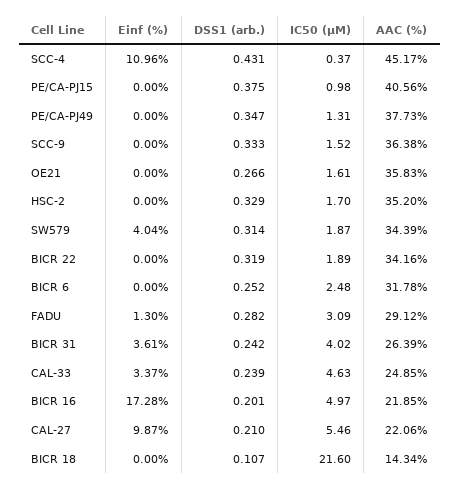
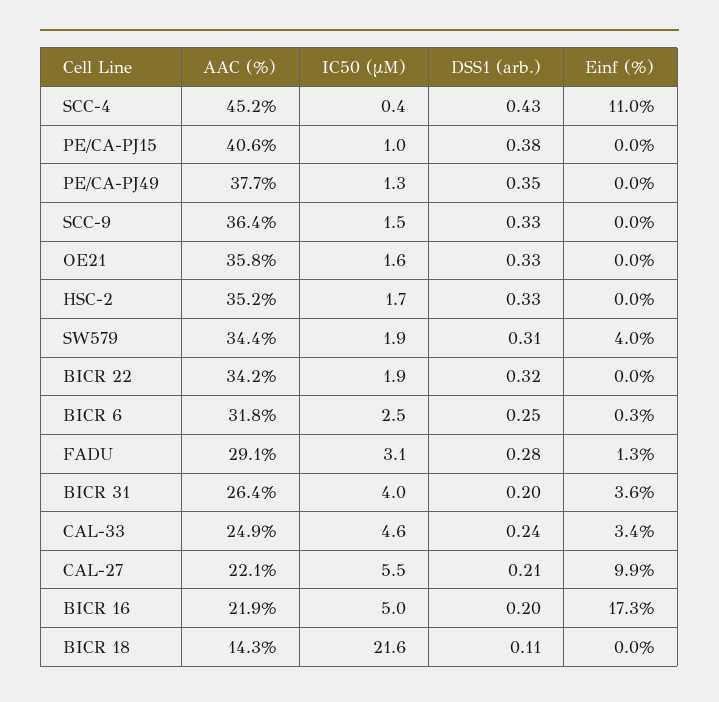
  {
    "Einf (%)": {
      "SCC-4": 10.96,
      "PE/CA-PJ15": 0,
      "PE/CA-PJ49": 0,
      "SCC-9": 0,
      "OE21": 0,
      "HSC-2": 0,
      "SW579": 4.04,
      "BICR 22": 0,
-     "BICR 6": 0,
+     "BICR 6": 0.3,
      "FADU": 1.3,
      "BICR 31": 3.61,
      "CAL-33": 3.37,
      "BICR 16": 17.28,
      "CAL-27": 9.87,
      "BICR 18": 0
    },
    "DSS1 (arb.)": {
      "SCC-4": 0.431,
      "PE/CA-PJ15": 0.375,
      "PE/CA-PJ49": 0.347,
      "SCC-9": 0.333,
-     "OE21": 0.266,
+     "OE21": 0.33,
      "HSC-2": 0.329,
      "SW579": 0.314,
      "BICR 22": 0.319,
      "BICR 6": 0.252,
      "FADU": 0.282,
-     "BICR 31": 0.242,
+     "BICR 31": 0.2,
      "CAL-33": 0.239,
      "BICR 16": 0.201,
      "CAL-27": 0.21,
      "BICR 18": 0.107
    },
    "IC50 (µM)": {
      "SCC-4": 0.37,
      "PE/CA-PJ15": 0.98,
      "PE/CA-PJ49": 1.31,
      "SCC-9": 1.52,
      "OE21": 1.61,
      "HSC-2": 1.7,
      "SW579": 1.87,
      "BICR 22": 1.89,
      "BICR 6": 2.48,
      "FADU": 3.09,
      "BICR 31": 4.02,
      "CAL-33": 4.63,
      "BICR 16": 4.97,
      "CAL-27": 5.46,
      "BICR 18": 21.6
    },
    "AAC (%)": {
      "SCC-4": 45.17,
      "PE/CA-PJ15": 40.56,
      "PE/CA-PJ49": 37.73,
      "SCC-9": 36.38,
      "OE21": 35.83,
      "HSC-2": 35.2,
      "SW579": 34.39,
      "BICR 22": 34.16,
      "BICR 6": 31.78,
      "FADU": 29.12,
      "BICR 31": 26.39,
      "CAL-33": 24.85,
      "BICR 16": 21.85,
      "CAL-27": 22.06,
      "BICR 18": 14.34
    }
  }

